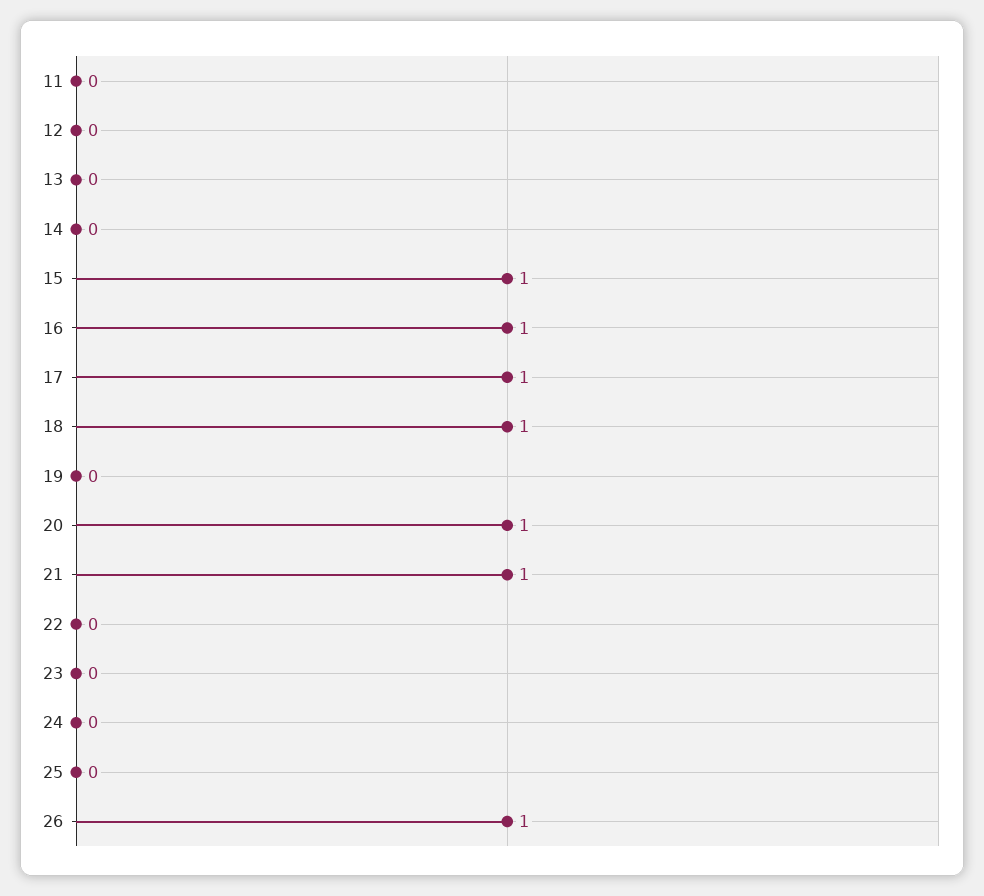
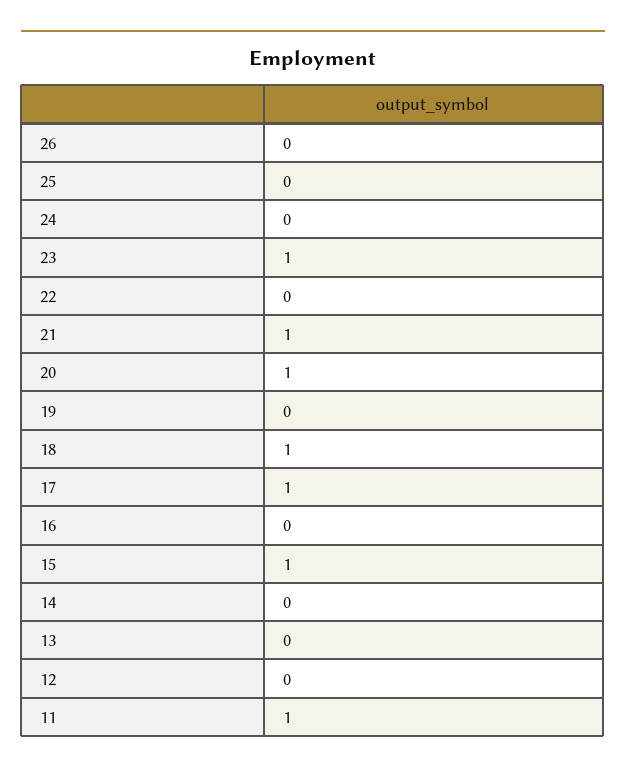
  {
-   "11": 0,
+   "11": 1,
    "12": 0,
    "13": 0,
    "14": 0,
    "15": 1,
-   "16": 1,
+   "16": 0,
    "17": 1,
    "18": 1,
    "19": 0,
    "20": 1,
    "21": 1,
    "22": 0,
-   "23": 0,
+   "23": 1,
    "24": 0,
    "25": 0,
-   "26": 1
+   "26": 0
  }

